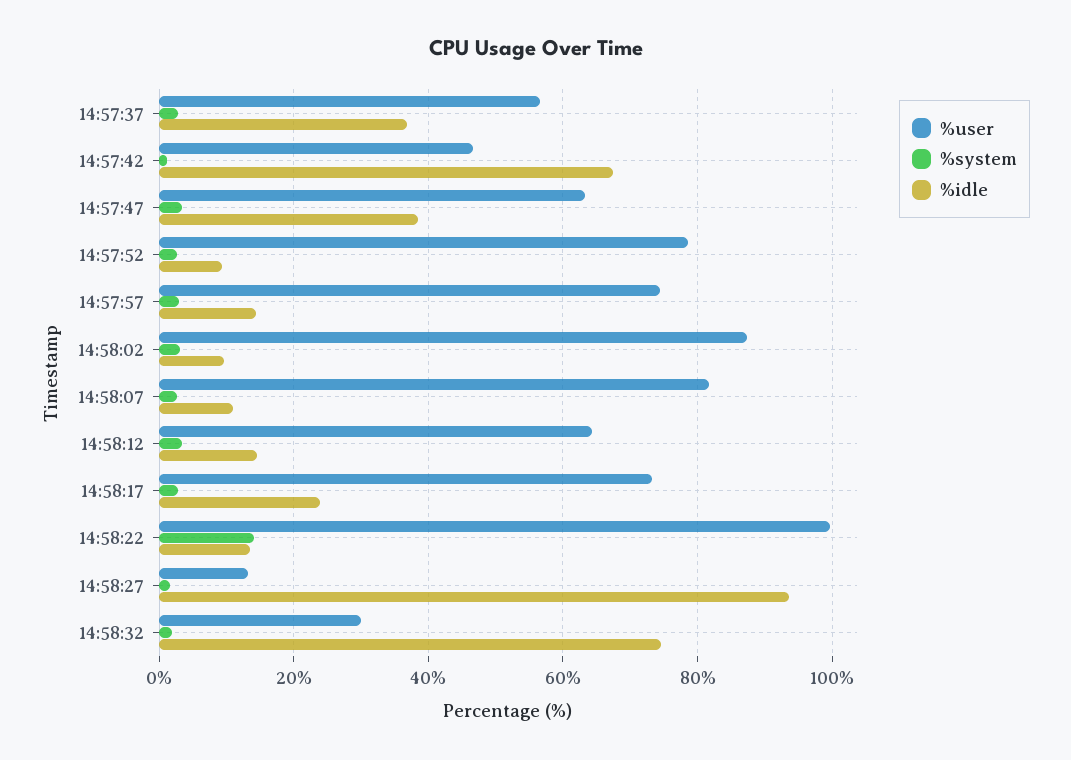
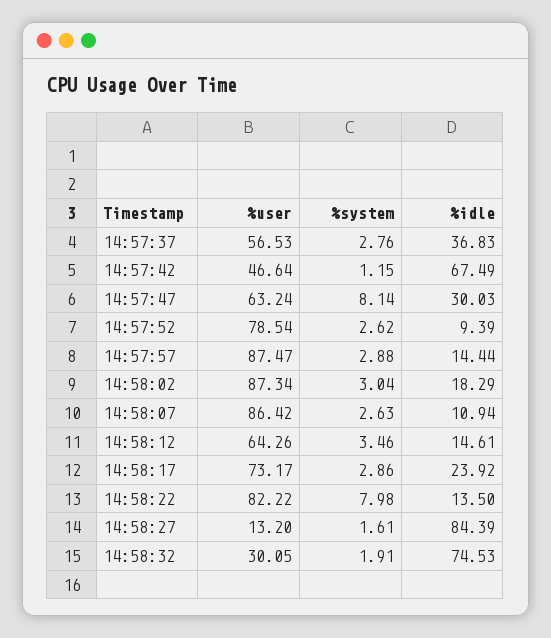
  {
    "%user": {
      "14:57:37": 56.53,
      "14:57:42": 46.64,
      "14:57:47": 63.24,
      "14:57:52": 78.54,
-     "14:57:57": 74,
+     "14:57:57": 87.47,
      "14:58:02": 87.34,
-     "14:58:07": 82,
+     "14:58:07": 86.42,
      "14:58:12": 64.26,
      "14:58:17": 73.17,
-     "14:58:22": 100,
+     "14:58:22": 82.22,
      "14:58:27": 13.2,
      "14:58:32": 30.05
    },
    "%system": {
      "14:57:37": 2.76,
      "14:57:42": 1.15,
-     "14:57:47": 4,
+     "14:57:47": 8.14,
      "14:57:52": 2.62,
      "14:57:57": 2.88,
      "14:58:02": 3.04,
      "14:58:07": 2.63,
      "14:58:12": 3.46,
      "14:58:17": 2.86,
-     "14:58:22": 14,
+     "14:58:22": 7.98,
      "14:58:27": 1.61,
      "14:58:32": 1.91
    },
    "%idle": {
      "14:57:37": 36.83,
      "14:57:42": 67.49,
-     "14:57:47": 38,
+     "14:57:47": 30.03,
      "14:57:52": 9.39,
      "14:57:57": 14.44,
-     "14:58:02": 10,
+     "14:58:02": 18.29,
      "14:58:07": 10.94,
      "14:58:12": 14.61,
      "14:58:17": 23.92,
      "14:58:22": 13.5,
-     "14:58:27": 94,
+     "14:58:27": 84.39,
      "14:58:32": 74.53
    }
  }

